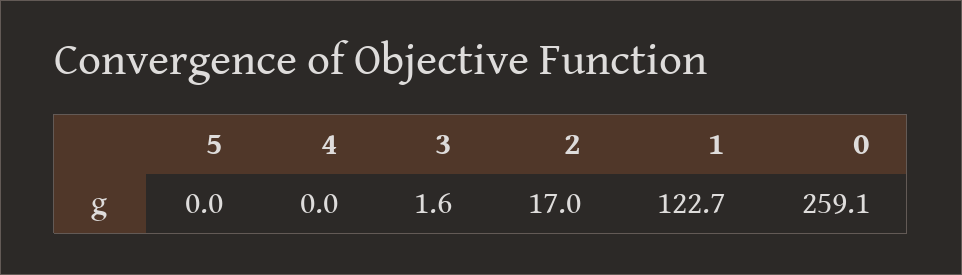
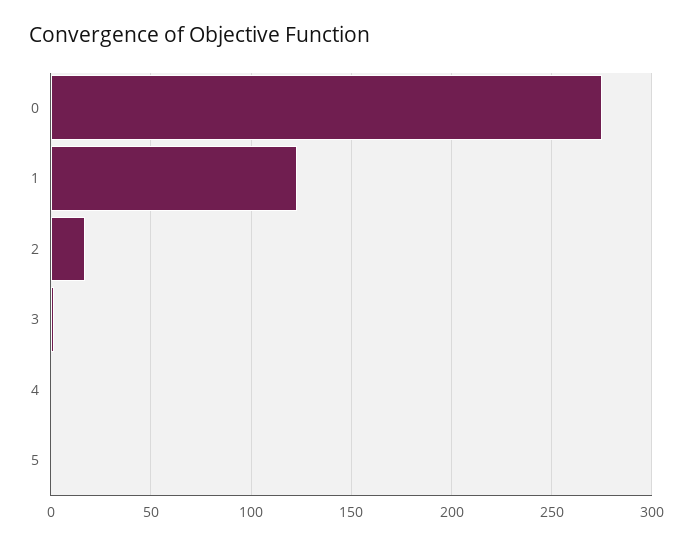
  {
    "5": 0,
    "4": 0,
    "3": 1.6,
    "2": 17,
    "1": 122.7,
-   "0": 259.1
+   "0": 275
  }

